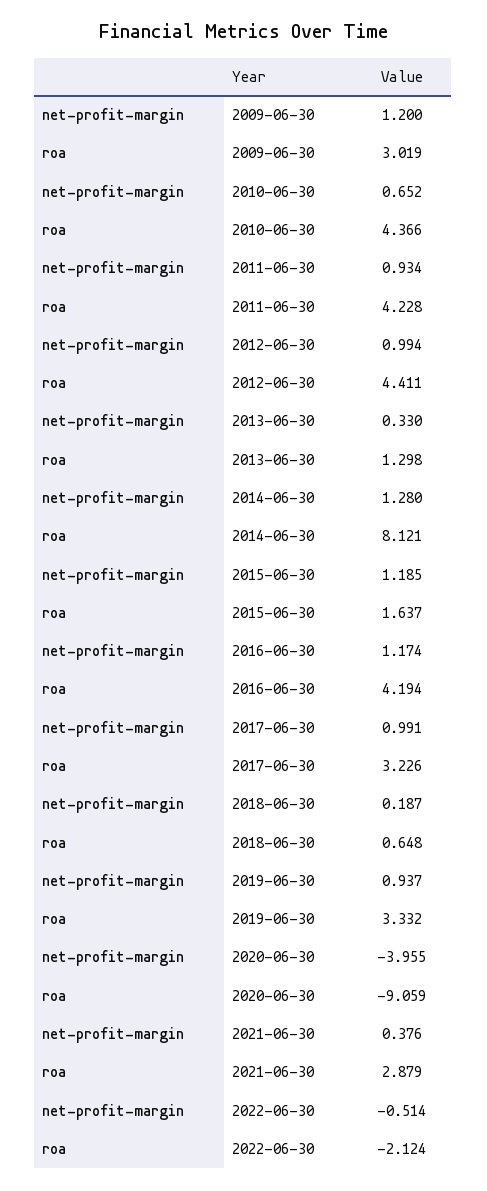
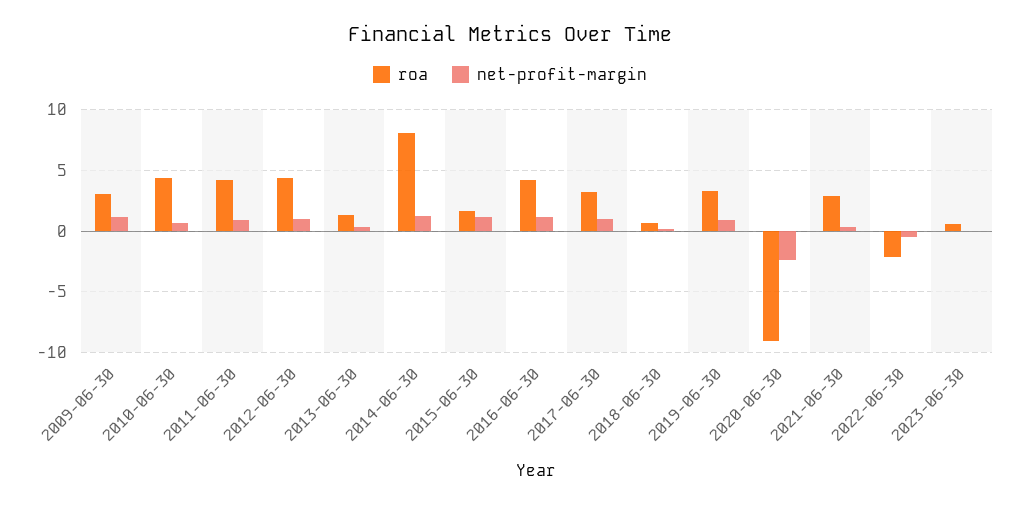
  {
    "net-profit-margin": {
      "2009-06-30": 1.2,
      "2010-06-30": 0.652,
      "2011-06-30": 0.934,
      "2012-06-30": 0.994,
      "2013-06-30": 0.33,
      "2014-06-30": 1.28,
      "2015-06-30": 1.185,
      "2016-06-30": 1.174,
      "2017-06-30": 0.991,
      "2018-06-30": 0.187,
      "2019-06-30": 0.937,
-     "2020-06-30": -3.955,
+     "2020-06-30": -2.5,
      "2021-06-30": 0.376,
-     "2022-06-30": -0.514
+     "2022-06-30": -0.514,
+     "2023-06-30": 0
    },
    "roa": {
      "2009-06-30": 3.019,
      "2010-06-30": 4.366,
      "2011-06-30": 4.228,
      "2012-06-30": 4.411,
      "2013-06-30": 1.298,
      "2014-06-30": 8.121,
      "2015-06-30": 1.637,
      "2016-06-30": 4.194,
      "2017-06-30": 3.226,
      "2018-06-30": 0.648,
      "2019-06-30": 3.332,
      "2020-06-30": -9.059,
      "2021-06-30": 2.879,
-     "2022-06-30": -2.124
+     "2022-06-30": -2.124,
+     "2023-06-30": 0.5
    }
  }

